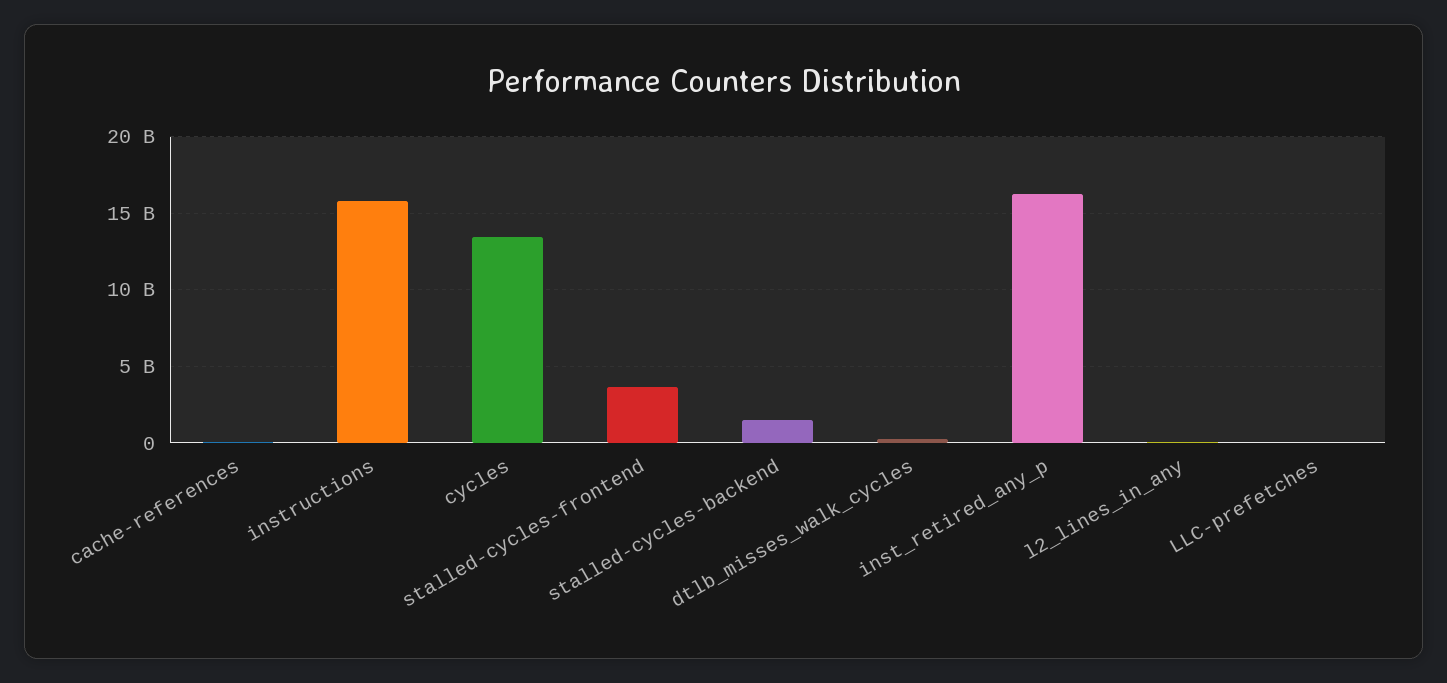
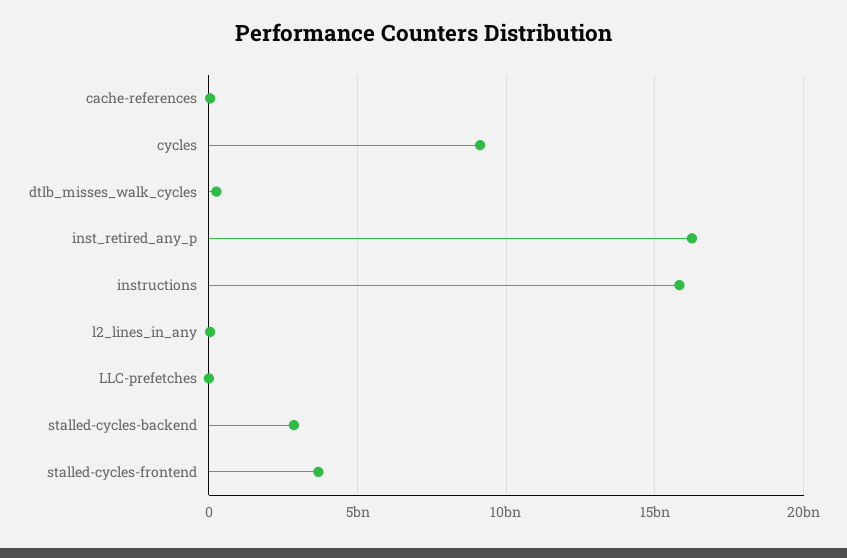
  {
    "cache-references": 0,
    "instructions": 16000000000,
-   "cycles": 13500000000,
+   "cycles": 9000000000,
    "stalled-cycles-frontend": 3500000000,
-   "stalled-cycles-backend": 1500000000,
+   "stalled-cycles-backend": 3000000000,
    "dtlb_misses_walk_cycles": 500000000,
    "inst_retired_any_p": 16000000000,
    "l2_lines_in_any": 0,
    "LLC-prefetches": 0
  }

